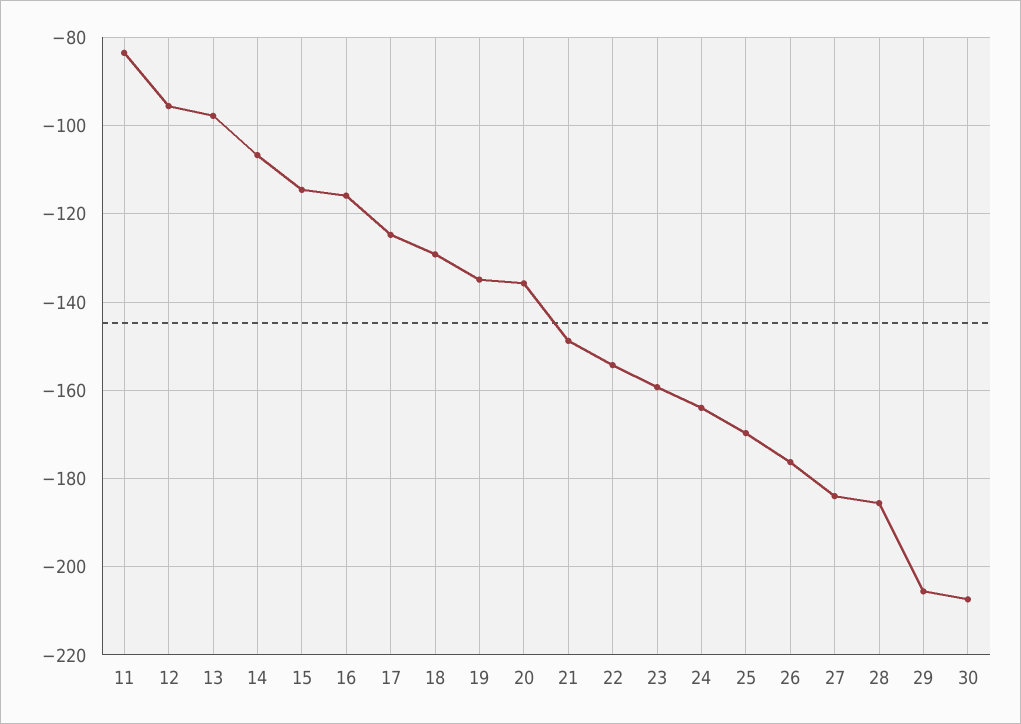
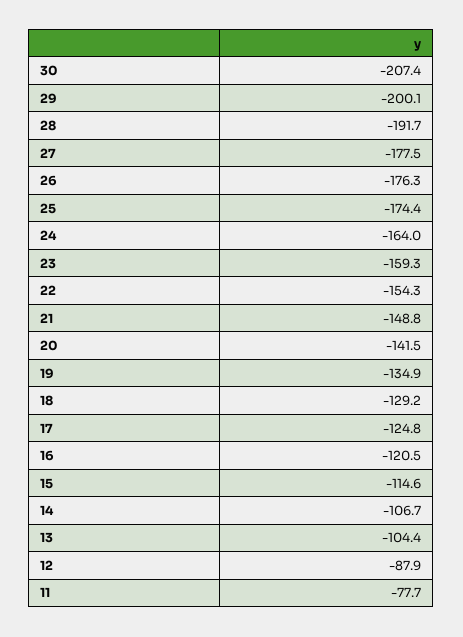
  {
-   "11": -84,
+   "11": -77.7,
-   "12": -96,
+   "12": -87.9,
-   "13": -98,
+   "13": -104.4,
    "14": -106.7,
    "15": -114.6,
-   "16": -116,
+   "16": -120.5,
    "17": -124.8,
    "18": -129.2,
    "19": -134.9,
-   "20": -136,
+   "20": -141.5,
    "21": -148.8,
    "22": -154.3,
    "23": -159.3,
    "24": -164,
-   "25": -170,
+   "25": -174.4,
    "26": -176.3,
-   "27": -184,
+   "27": -177.5,
-   "28": -186,
+   "28": -191.7,
-   "29": -206,
+   "29": -200.1,
    "30": -207.4
  }

